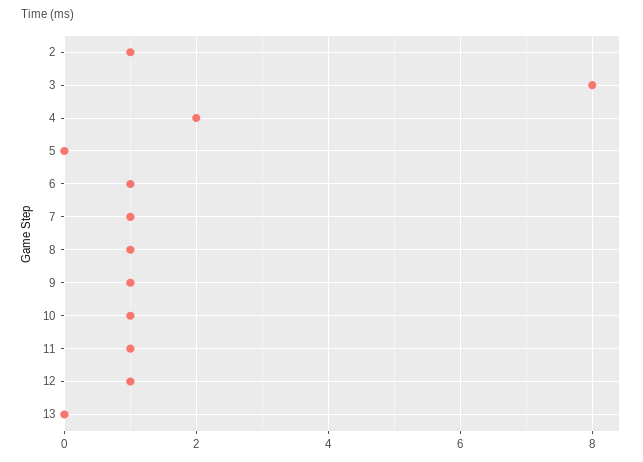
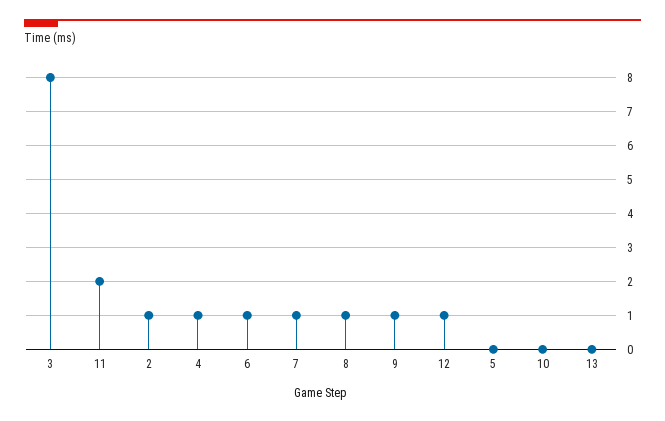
  {
    "2": 1,
    "3": 8,
-   "4": 2,
+   "4": 1,
    "5": 0,
    "6": 1,
    "7": 1,
    "8": 1,
    "9": 1,
-   "10": 1,
+   "10": 0,
-   "11": 1,
+   "11": 2,
    "12": 1,
    "13": 0
  }

